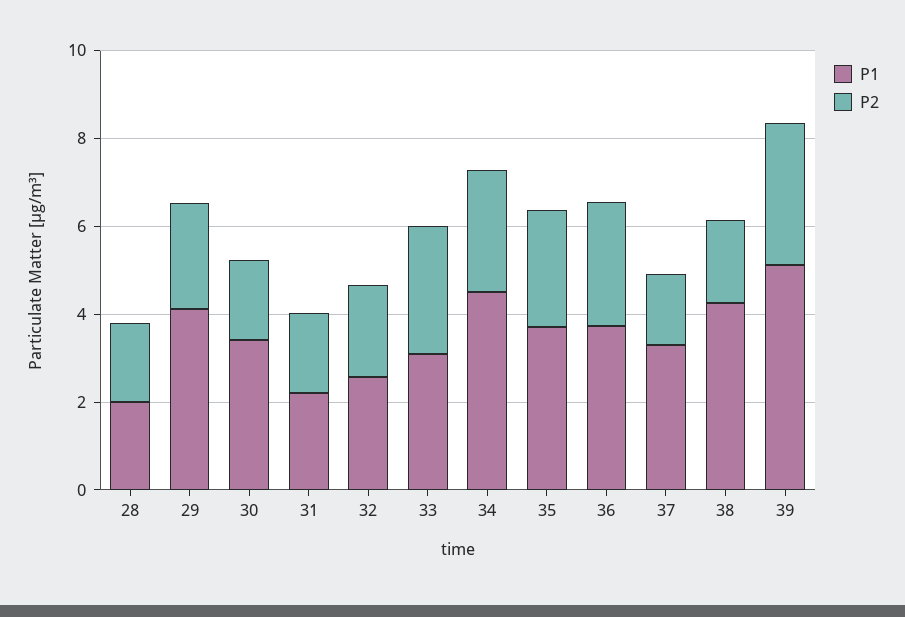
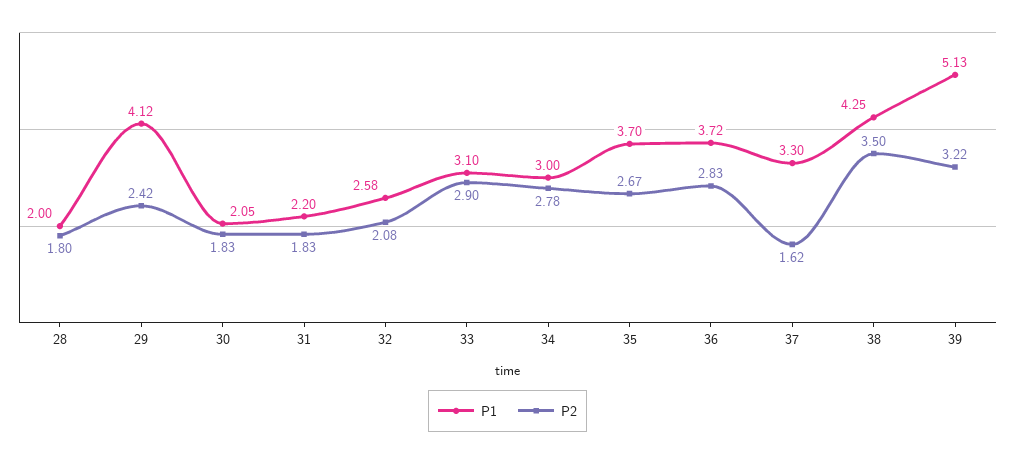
  {
    "P1": {
      "28": 2,
      "29": 4.12,
-     "30": 3.5,
+     "30": 2.05,
      "31": 2.2,
      "32": 2.58,
      "33": 3.1,
-     "34": 4.5,
+     "34": 3,
      "35": 3.7,
      "36": 3.72,
      "37": 3.3,
      "38": 4.25,
      "39": 5.13
    },
    "P2": {
      "28": 1.8,
      "29": 2.42,
      "30": 1.83,
      "31": 1.83,
      "32": 2.08,
      "33": 2.9,
      "34": 2.78,
      "35": 2.67,
      "36": 2.83,
      "37": 1.62,
-     "38": 2,
+     "38": 3.5,
      "39": 3.22
    }
  }

